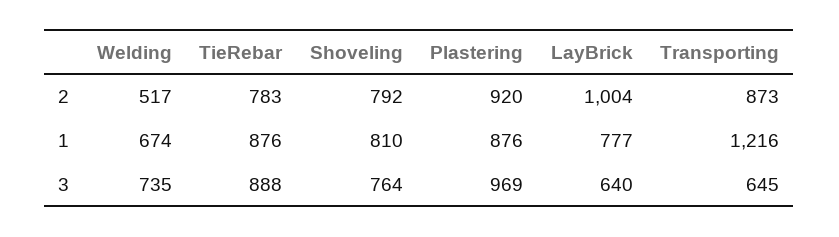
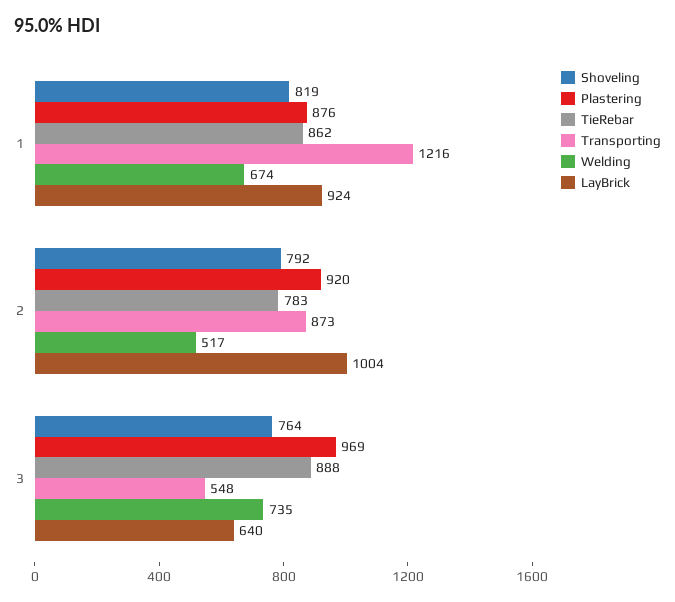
  {
    "Welding": {
      "2": 517,
      "1": 674,
      "3": 735
    },
    "TieRebar": {
      "2": 783,
-     "1": 876,
+     "1": 862,
      "3": 888
    },
    "Shoveling": {
      "2": 792,
-     "1": 810,
+     "1": 819,
      "3": 764
    },
    "Plastering": {
      "2": 920,
      "1": 876,
      "3": 969
    },
    "LayBrick": {
      "2": 1004,
-     "1": 777,
+     "1": 924,
      "3": 640
    },
    "Transporting": {
      "2": 873,
      "1": 1216,
-     "3": 645
+     "3": 548
    }
  }

